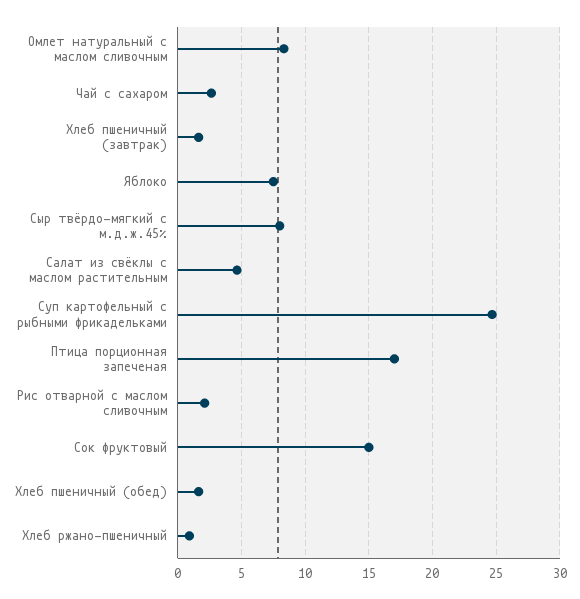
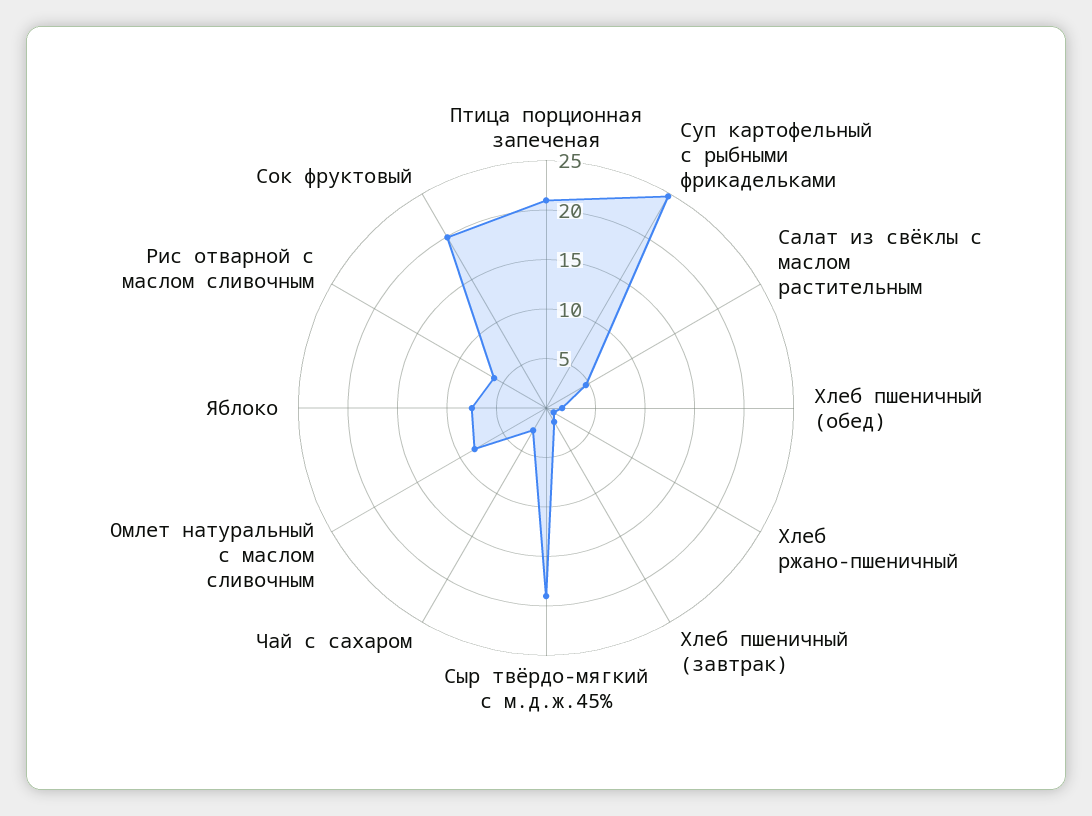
  {
    "Омлет натуральный с маслом сливочным": 8.5,
    "Чай с сахаром": 2.5,
    "Хлеб пшеничный (завтрак)": 1.5,
    "Яблоко": 7.5,
-   "Сыр твёрдо-мягкий с м.д.ж.45%": 8,
+   "Сыр твёрдо-мягкий с м.д.ж.45%": 19,
    "Салат из свёклы с маслом растительным": 4.5,
    "Суп картофельный с рыбными фрикадельками": 24.5,
-   "Птица порционная запеченая": 17,
+   "Птица порционная запеченая": 21,
-   "Рис отварной с маслом сливочным": 2,
+   "Рис отварной с маслом сливочным": 6,
-   "Сок фруктовый": 15,
+   "Сок фруктовый": 20,
    "Хлеб пшеничный (обед)": 1.5,
    "Хлеб ржано-пшеничный": 1
  }

